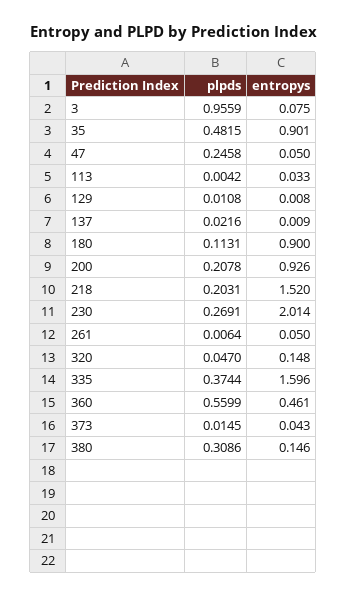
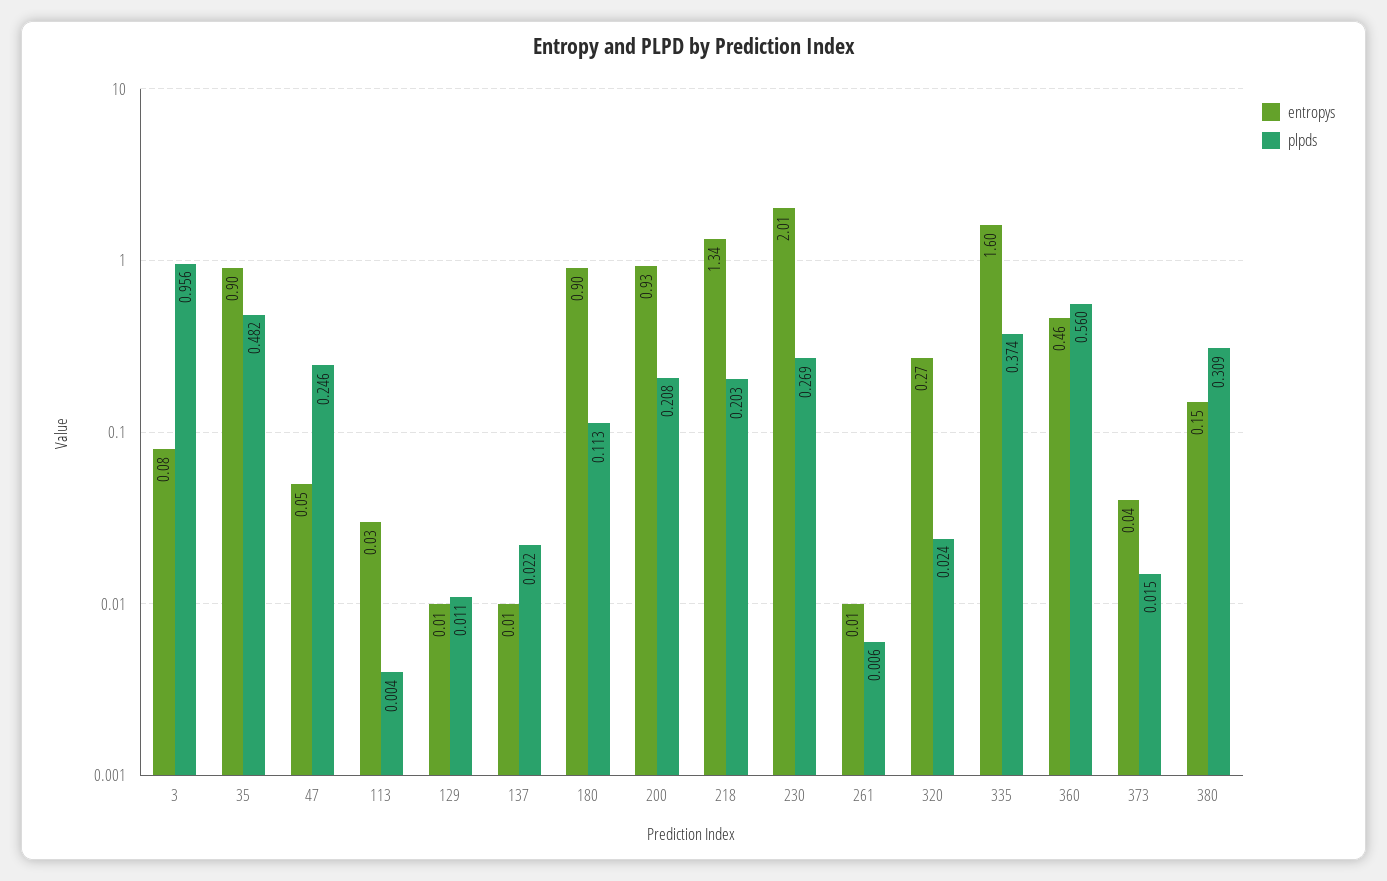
  {
    "plpds": {
      "3": 0.9559,
      "35": 0.4815,
      "47": 0.2458,
      "113": 0.0042,
      "129": 0.0108,
      "137": 0.0216,
      "180": 0.1131,
      "200": 0.2078,
      "218": 0.2031,
      "230": 0.2691,
      "261": 0.0064,
-     "320": 0.047,
+     "320": 0.024,
      "335": 0.3744,
      "360": 0.5599,
      "373": 0.0145,
      "380": 0.3086
    },
    "entropys": {
      "3": 0.075,
      "35": 0.901,
      "47": 0.05,
      "113": 0.033,
      "129": 0.008,
      "137": 0.009,
      "180": 0.9,
      "200": 0.926,
-     "218": 1.52,
+     "218": 1.34,
      "230": 2.014,
-     "261": 0.05,
+     "261": 0.01,
-     "320": 0.148,
+     "320": 0.27,
      "335": 1.596,
      "360": 0.461,
      "373": 0.043,
      "380": 0.146
    }
  }

